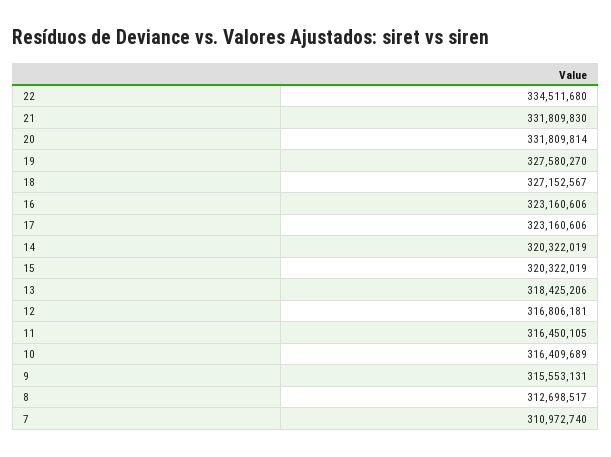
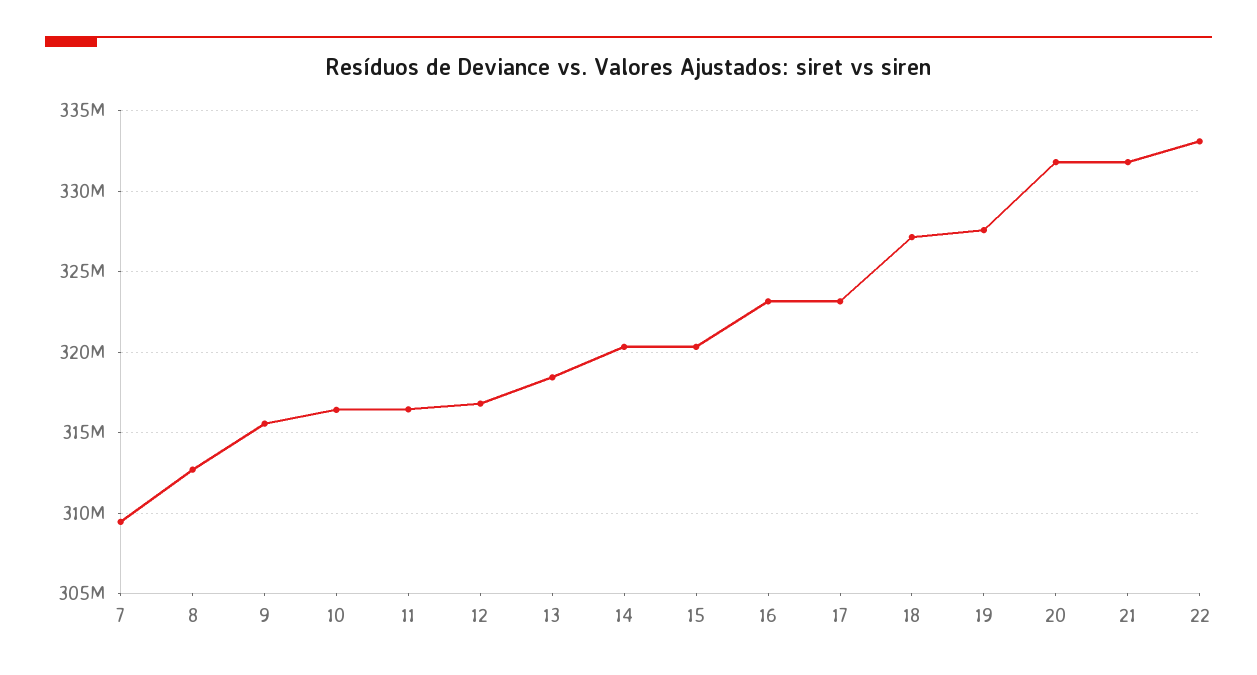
  {
-   "22": 334511680,
+   "22": 333000000,
    "21": 331809830,
    "20": 331809814,
    "19": 327580270,
    "18": 327152567,
    "16": 323160606,
    "17": 323160606,
    "14": 320322019,
    "15": 320322019,
    "13": 318425206,
    "12": 316806181,
    "11": 316450105,
    "10": 316409689,
    "9": 315553131,
    "8": 312698517,
-   "7": 310972740
+   "7": 309500000
  }

